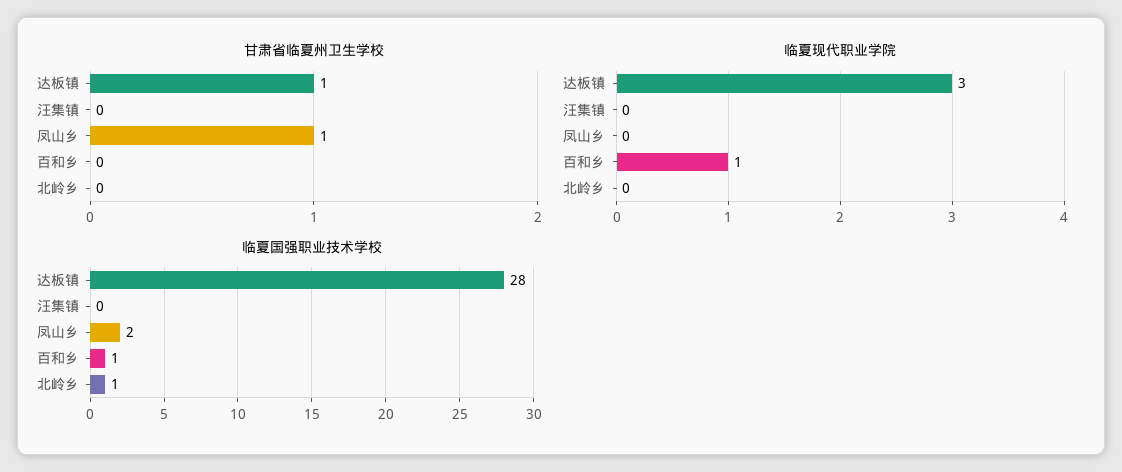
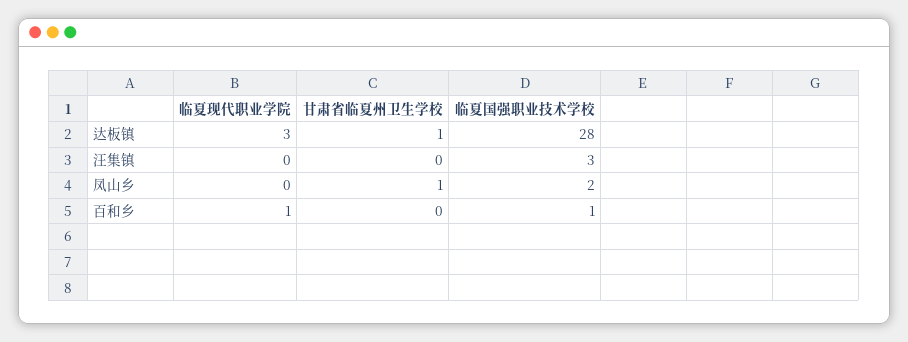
  {
    "甘肃省临夏州卫生学校": {
      "达板镇": 1,
      "汪集镇": 0,
      "凤山乡": 1,
-     "百和乡": 0,
+     "百和乡": 0
-     "北岭乡": 0
    },
    "临夏现代职业学院": {
      "达板镇": 3,
      "汪集镇": 0,
      "凤山乡": 0,
-     "百和乡": 1,
+     "百和乡": 1
-     "北岭乡": 0
    },
    "临夏国强职业技术学校": {
      "达板镇": 28,
-     "汪集镇": 0,
+     "汪集镇": 3,
      "凤山乡": 2,
-     "百和乡": 1,
+     "百和乡": 1
-     "北岭乡": 1
    }
  }

